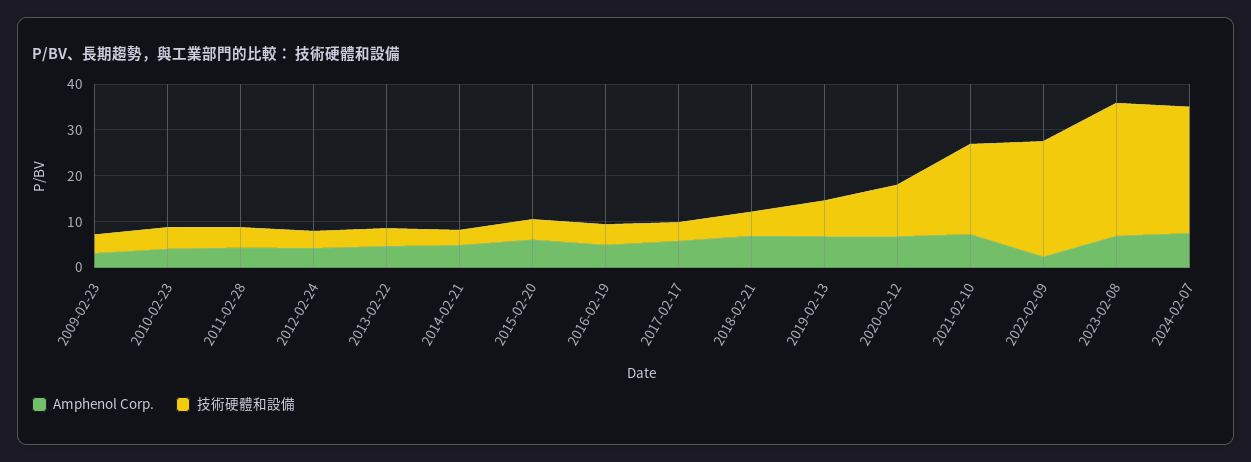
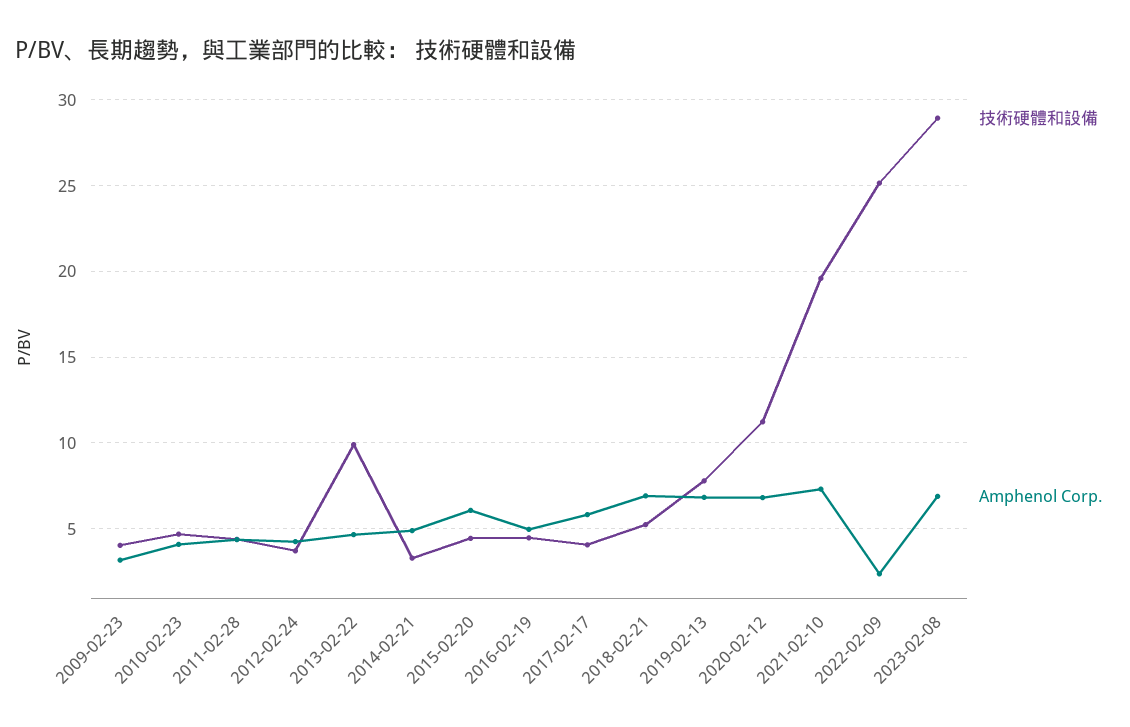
  {
    "Amphenol Corp.": {
      "2009-02-23": 3,
      "2010-02-23": 4,
      "2011-02-28": 4.5,
      "2012-02-24": 4,
      "2013-02-22": 4.5,
      "2014-02-21": 5,
      "2015-02-20": 6,
      "2016-02-19": 5,
      "2017-02-17": 6,
      "2018-02-21": 7,
      "2019-02-13": 7,
      "2020-02-12": 7,
      "2021-02-10": 7.5,
      "2022-02-09": 2.5,
-     "2023-02-08": 7,
+     "2023-02-08": 7
-     "2024-02-07": 8
    },
    "技術硬體和設備": {
      "2009-02-23": 4,
      "2010-02-23": 4.5,
      "2011-02-28": 4.5,
      "2012-02-24": 3.5,
-     "2013-02-22": 4,
+     "2013-02-22": 10,
      "2014-02-21": 3.5,
      "2015-02-20": 4.5,
      "2016-02-19": 4.5,
      "2017-02-17": 4,
      "2018-02-21": 5,
      "2019-02-13": 8,
      "2020-02-12": 11,
      "2021-02-10": 19.5,
      "2022-02-09": 25,
-     "2023-02-08": 29,
+     "2023-02-08": 29
-     "2024-02-07": 28
    }
  }

